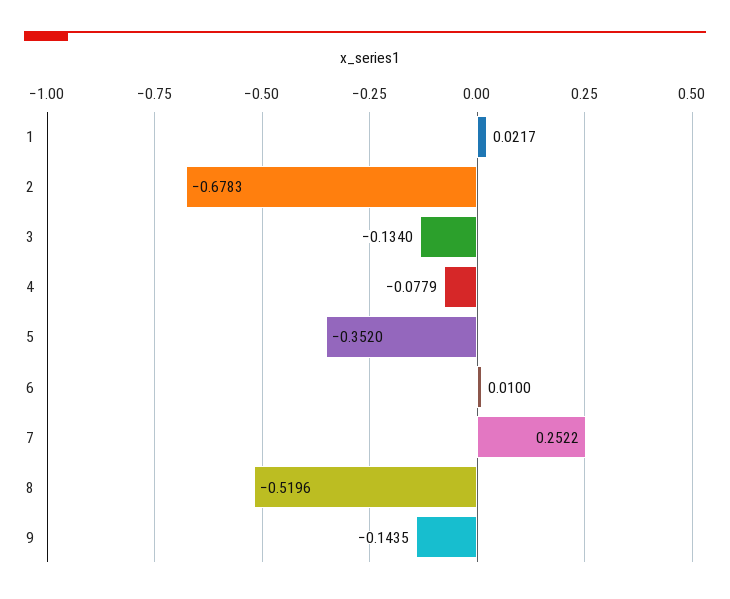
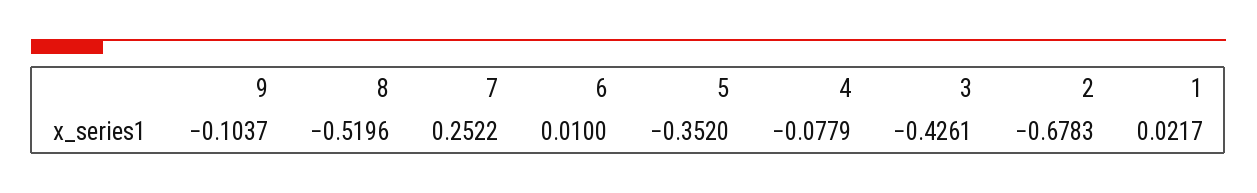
  {
    "1": 0.0217,
    "2": -0.6783,
-   "3": -0.134,
+   "3": -0.4261,
    "4": -0.0779,
    "5": -0.352,
    "6": 0.01,
    "7": 0.2522,
    "8": -0.5196,
-   "9": -0.1435
+   "9": -0.1037
  }

